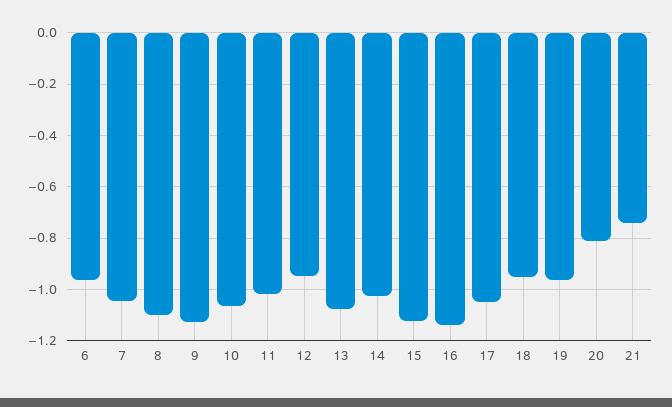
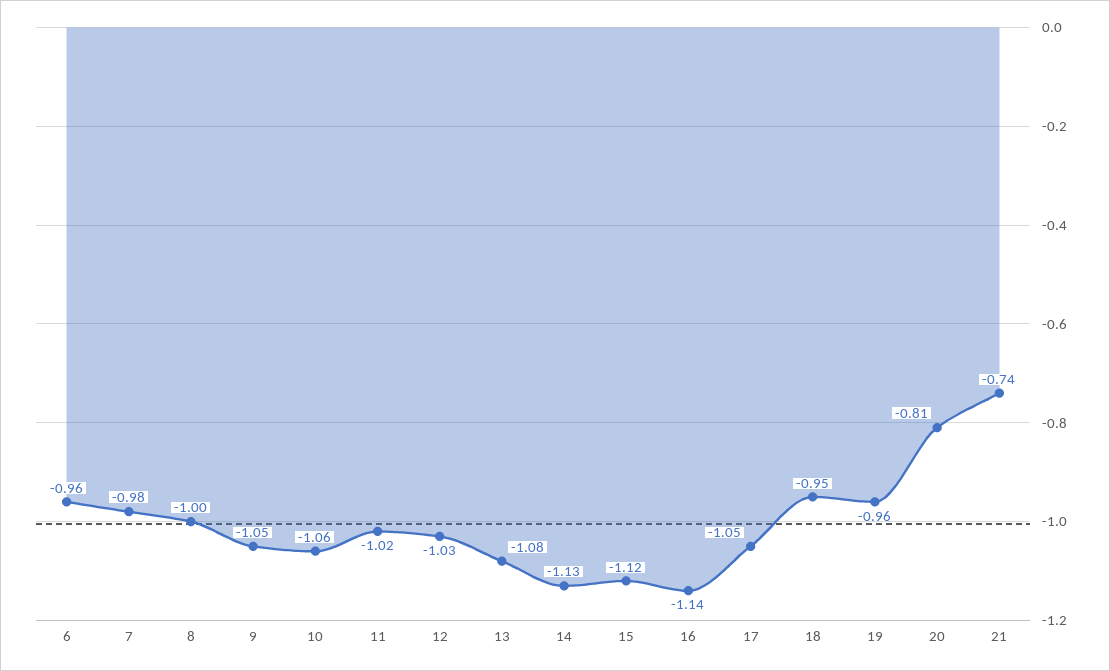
  {
    "6": -0.96,
-   "7": -1.05,
+   "7": -0.98,
-   "8": -1.1,
+   "8": -1,
-   "9": -1.125,
+   "9": -1.05,
    "10": -1.06,
    "11": -1.02,
-   "12": -0.95,
+   "12": -1.03,
    "13": -1.08,
-   "14": -1.025,
+   "14": -1.13,
    "15": -1.12,
    "16": -1.14,
    "17": -1.05,
    "18": -0.95,
    "19": -0.96,
    "20": -0.81,
    "21": -0.74
  }

